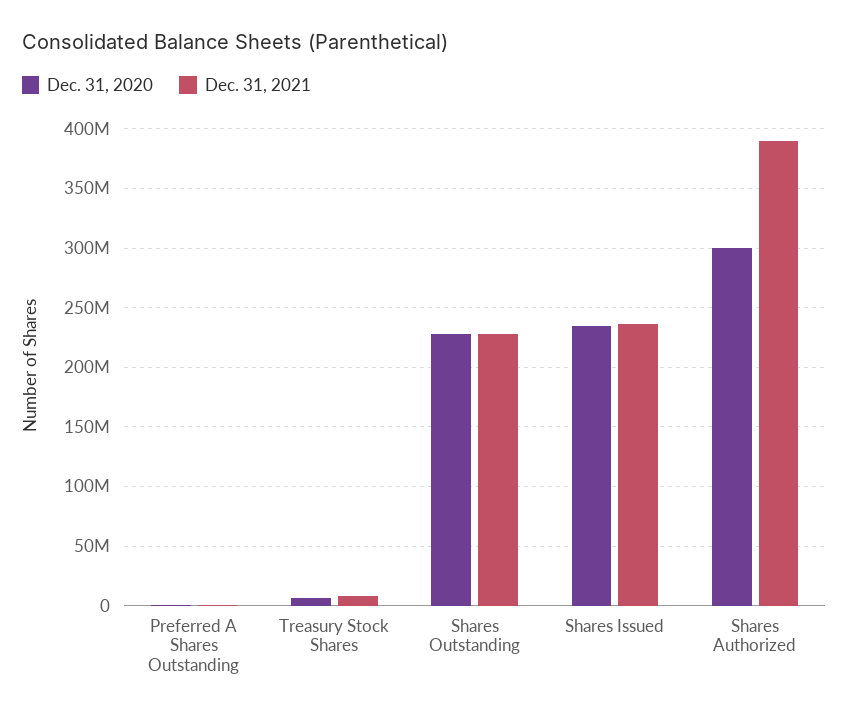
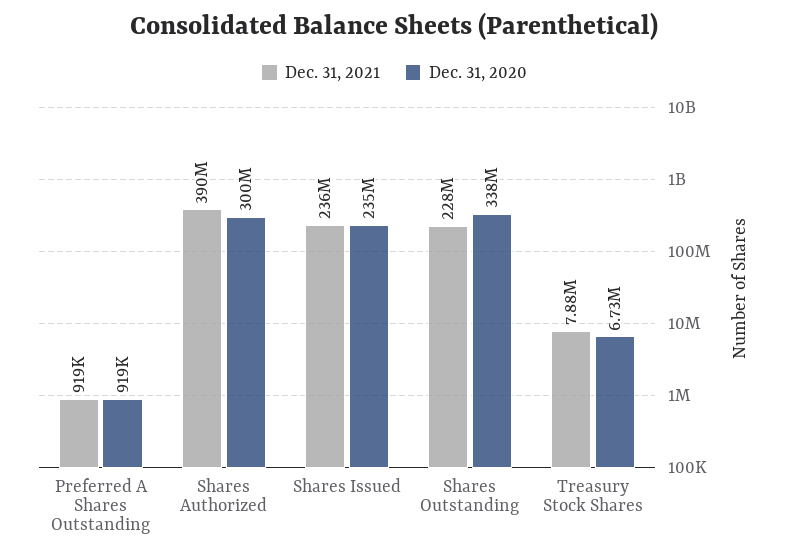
  {
    "Dec. 31, 2020": {
      "Preferred A Shares Outstanding": 919000,
      "Treasury Stock Shares": 6730000,
-     "Shares Outstanding": 230000000,
+     "Shares Outstanding": 338000000,
      "Shares Issued": 235000000,
      "Shares Authorized": 300000000
    },
    "Dec. 31, 2021": {
      "Preferred A Shares Outstanding": 919000,
      "Treasury Stock Shares": 7880000,
      "Shares Outstanding": 228000000,
      "Shares Issued": 236000000,
      "Shares Authorized": 390000000
    }
  }

